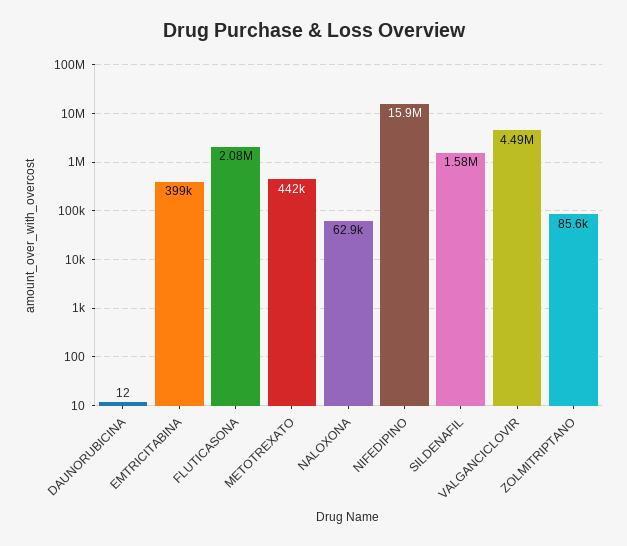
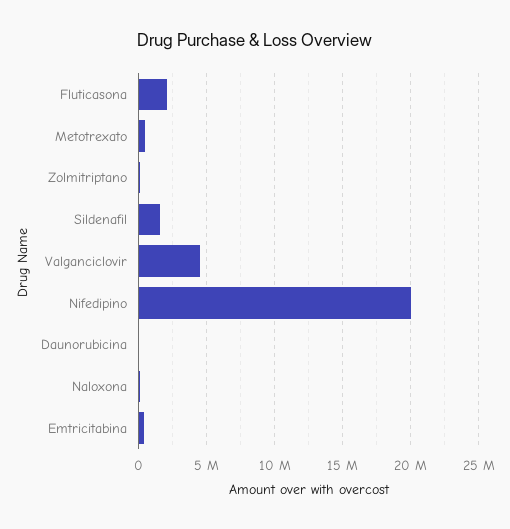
  {
    "DAUNORUBICINA": 12,
    "EMTRICITABINA": 399000,
    "FLUTICASONA": 2080000,
    "METOTREXATO": 442000,
    "NALOXONA": 62900,
-   "NIFEDIPINO": 15900000,
+   "NIFEDIPINO": 20000000,
    "SILDENAFIL": 1580000,
    "VALGANCICLOVIR": 4490000,
    "ZOLMITRIPTANO": 85600
  }

